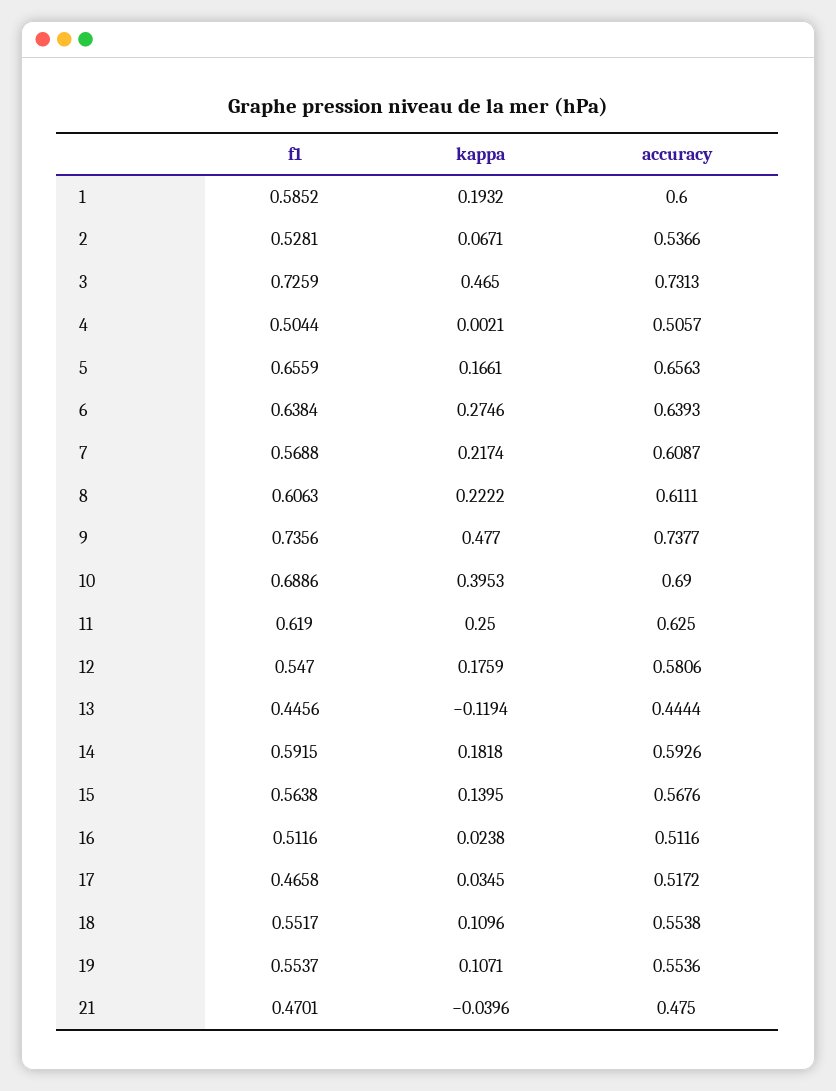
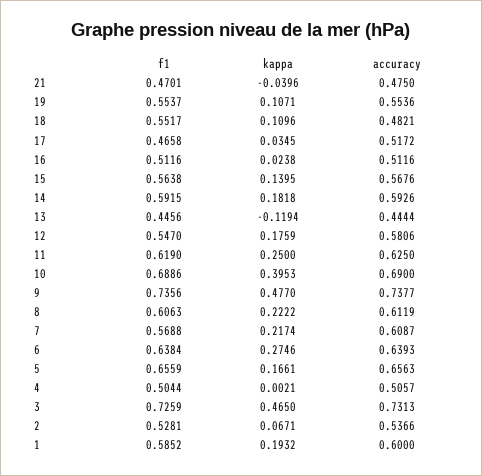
  {
    "f1": {
      "1": 0.5852,
      "2": 0.5281,
      "3": 0.7259,
      "4": 0.5044,
      "5": 0.6559,
      "6": 0.6384,
      "7": 0.5688,
      "8": 0.6063,
      "9": 0.7356,
      "10": 0.6886,
      "11": 0.619,
      "12": 0.547,
      "13": 0.4456,
      "14": 0.5915,
      "15": 0.5638,
      "16": 0.5116,
      "17": 0.4658,
      "18": 0.5517,
      "19": 0.5537,
      "21": 0.4701
    },
    "kappa": {
      "1": 0.1932,
      "2": 0.0671,
      "3": 0.465,
      "4": 0.0021,
      "5": 0.1661,
      "6": 0.2746,
      "7": 0.2174,
      "8": 0.2222,
      "9": 0.477,
      "10": 0.3953,
      "11": 0.25,
      "12": 0.1759,
      "13": -0.1194,
      "14": 0.1818,
      "15": 0.1395,
      "16": 0.0238,
      "17": 0.0345,
      "18": 0.1096,
      "19": 0.1071,
      "21": -0.0396
    },
    "accuracy": {
      "1": 0.6,
      "2": 0.5366,
      "3": 0.7313,
      "4": 0.5057,
      "5": 0.6563,
      "6": 0.6393,
      "7": 0.6087,
-     "8": 0.6111,
+     "8": 0.6119,
      "9": 0.7377,
      "10": 0.69,
      "11": 0.625,
      "12": 0.5806,
      "13": 0.4444,
      "14": 0.5926,
      "15": 0.5676,
      "16": 0.5116,
      "17": 0.5172,
-     "18": 0.5538,
+     "18": 0.4821,
      "19": 0.5536,
      "21": 0.475
    }
  }

